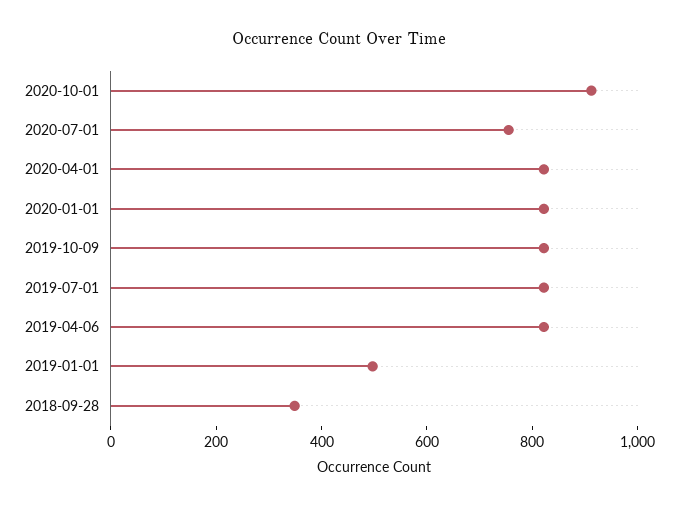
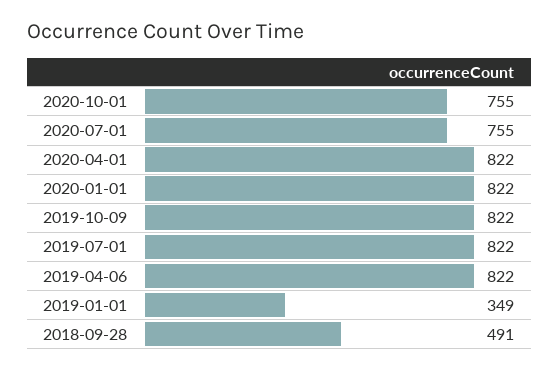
  {
-   "2020-10-01": 900,
+   "2020-10-01": 755,
    "2020-07-01": 755,
    "2020-04-01": 822,
    "2020-01-01": 822,
    "2019-10-09": 822,
    "2019-07-01": 822,
    "2019-04-06": 822,
-   "2019-01-01": 500,
+   "2019-01-01": 349,
-   "2018-09-28": 350
+   "2018-09-28": 491
  }

